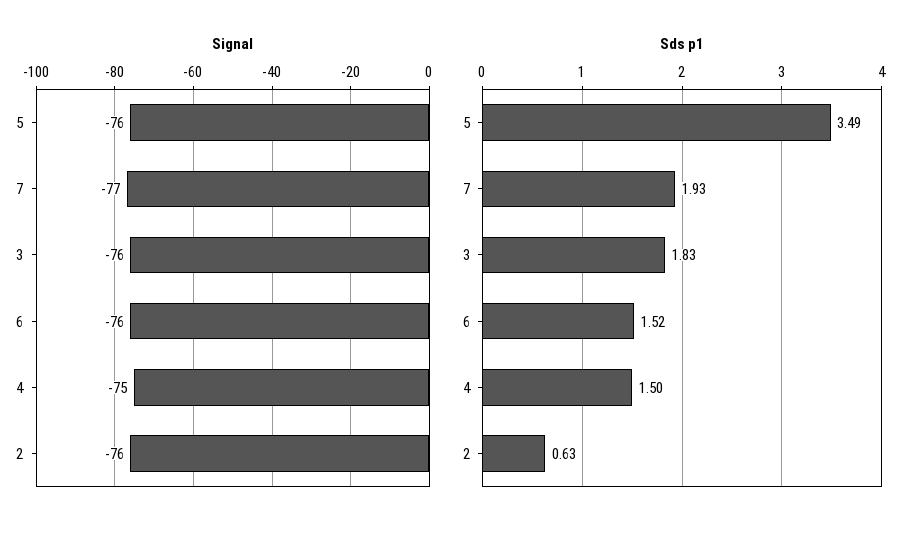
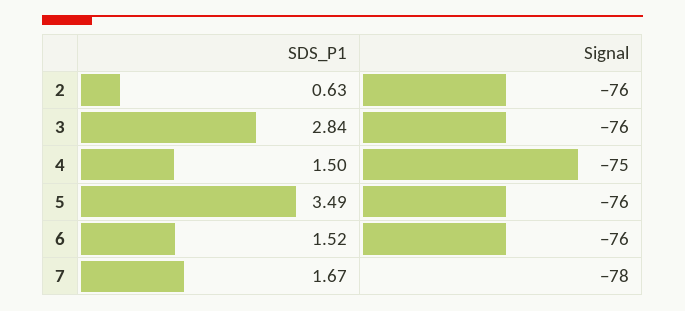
  {
    "Signal": {
      "5": -76,
-     "7": -77,
+     "7": -78,
      "3": -76,
      "6": -76,
      "4": -75,
      "2": -76
    },
    "Sds p1": {
      "5": 3.49,
-     "7": 1.93,
+     "7": 1.67,
-     "3": 1.83,
+     "3": 2.84,
      "6": 1.52,
      "4": 1.5,
      "2": 0.63
    }
  }

